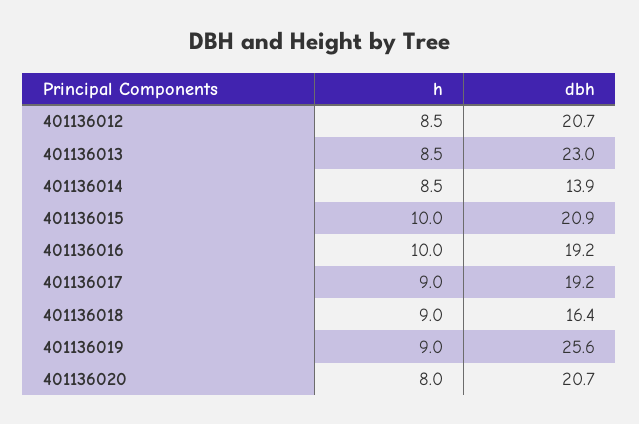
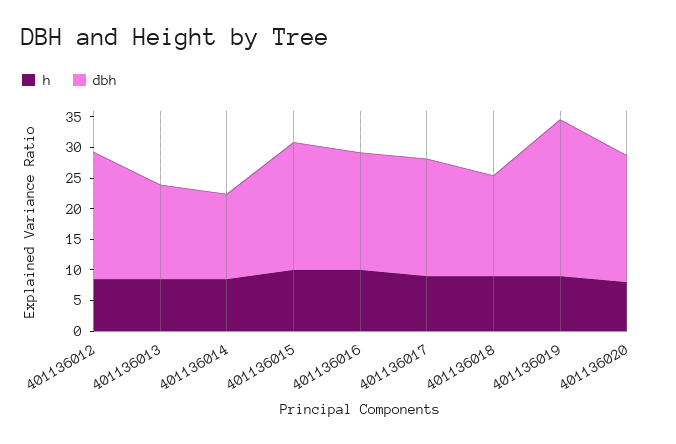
  {
    "h": {
      "401136012": 8.5,
      "401136013": 8.5,
      "401136014": 8.5,
      "401136015": 10,
      "401136016": 10,
      "401136017": 9,
      "401136018": 9,
      "401136019": 9,
      "401136020": 8
    },
    "dbh": {
      "401136012": 20.7,
-     "401136013": 23,
+     "401136013": 15,
      "401136014": 13.9,
      "401136015": 20.9,
      "401136016": 19.2,
      "401136017": 19.2,
      "401136018": 16.4,
      "401136019": 25.6,
      "401136020": 20.7
    }
  }

